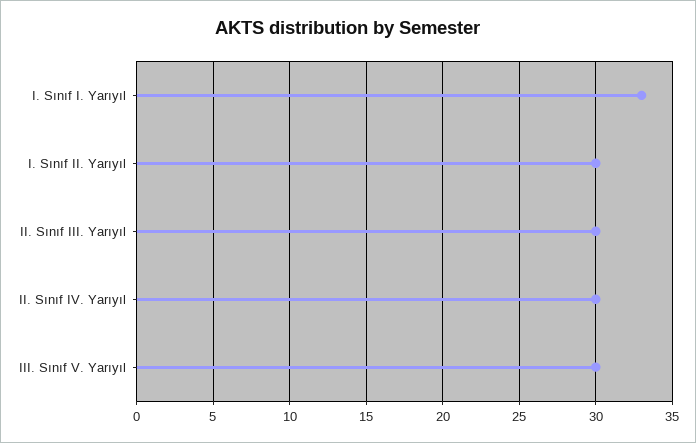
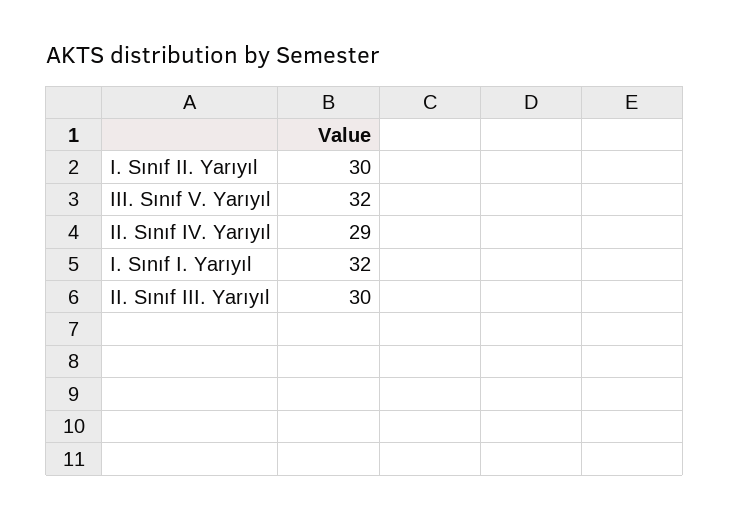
  {
-   "I. Sınıf I. Yarıyıl": 33,
+   "I. Sınıf I. Yarıyıl": 32,
    "I. Sınıf II. Yarıyıl": 30,
    "II. Sınıf III. Yarıyıl": 30,
-   "II. Sınıf IV. Yarıyıl": 30,
+   "II. Sınıf IV. Yarıyıl": 29,
-   "III. Sınıf V. Yarıyıl": 30
+   "III. Sınıf V. Yarıyıl": 32
  }

